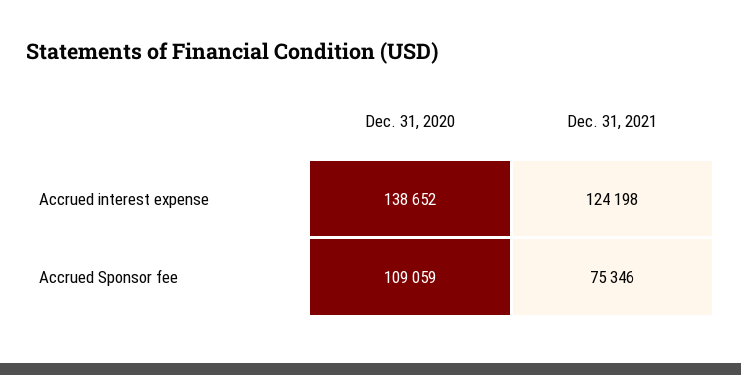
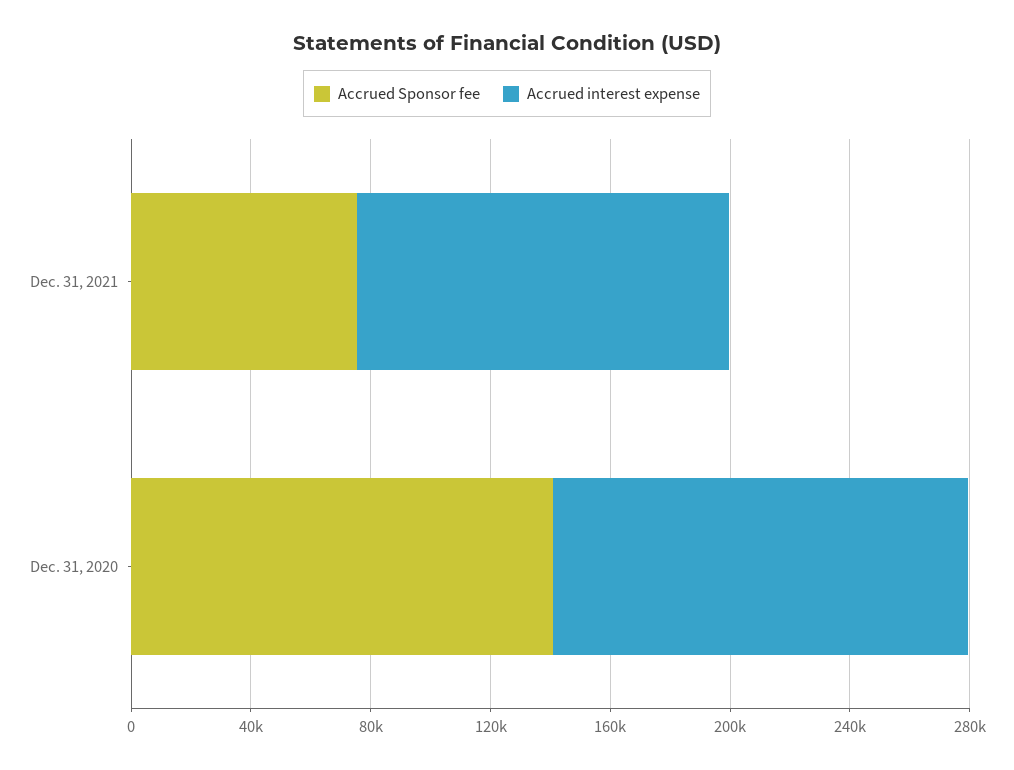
  {
    "Accrued interest expense": {
      "Dec. 31, 2020": 138652,
      "Dec. 31, 2021": 124198
    },
    "Accrued Sponsor fee": {
-     "Dec. 31, 2020": 109059,
+     "Dec. 31, 2020": 140000,
      "Dec. 31, 2021": 75346
    }
  }

